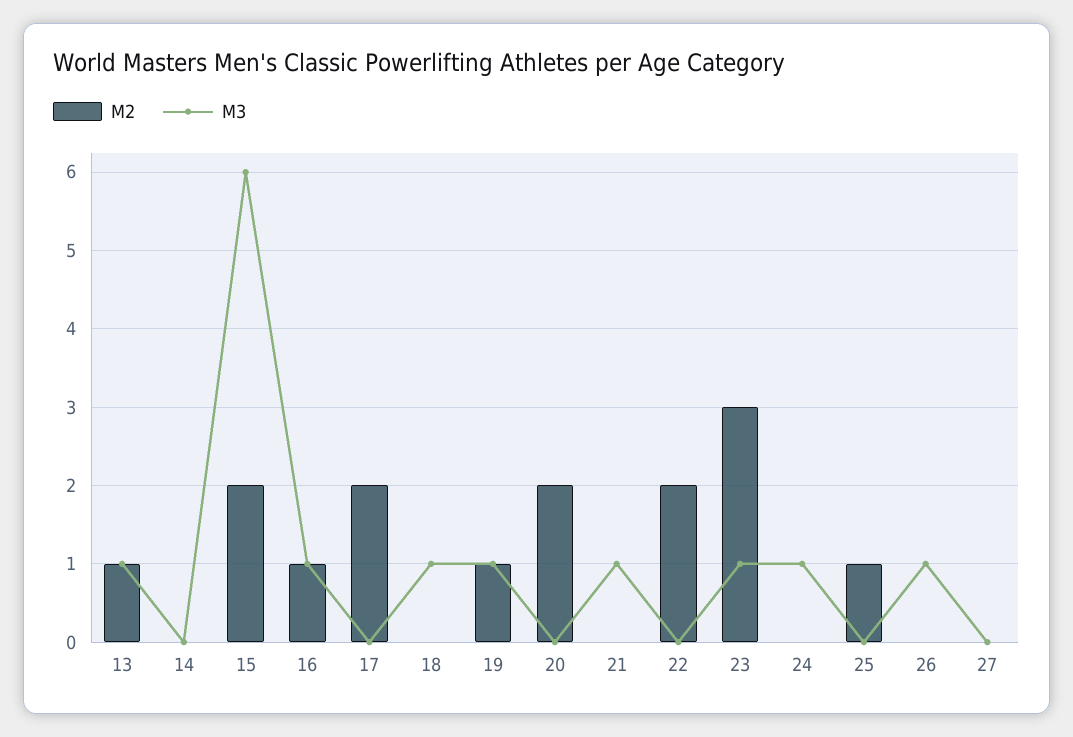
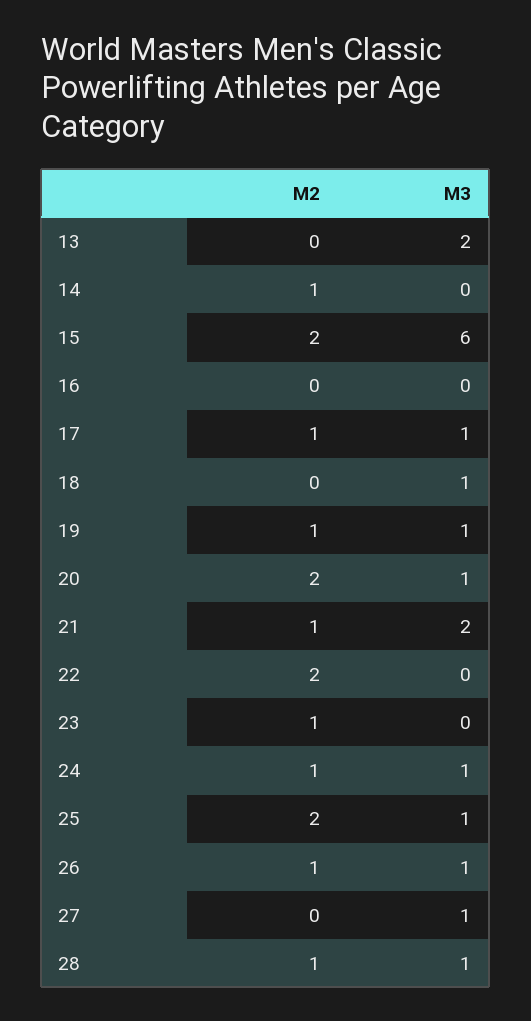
  {
    "M2": {
-     "13": 1,
+     "13": 0,
-     "14": 0,
+     "14": 1,
      "15": 2,
-     "16": 1,
+     "16": 0,
-     "17": 2,
+     "17": 1,
      "18": 0,
      "19": 1,
      "20": 2,
-     "21": 0,
+     "21": 1,
      "22": 2,
-     "23": 3,
+     "23": 1,
-     "24": 0,
+     "24": 1,
-     "25": 1,
+     "25": 2,
-     "26": 0,
+     "26": 1,
-     "27": 0
+     "27": 0,
+     "28": 1
    },
    "M3": {
-     "13": 1,
+     "13": 2,
      "14": 0,
      "15": 6,
-     "16": 1,
+     "16": 0,
-     "17": 0,
+     "17": 1,
      "18": 1,
      "19": 1,
-     "20": 0,
+     "20": 1,
-     "21": 1,
+     "21": 2,
      "22": 0,
-     "23": 1,
+     "23": 0,
      "24": 1,
-     "25": 0,
+     "25": 1,
      "26": 1,
-     "27": 0
+     "27": 1,
+     "28": 1
    }
  }

